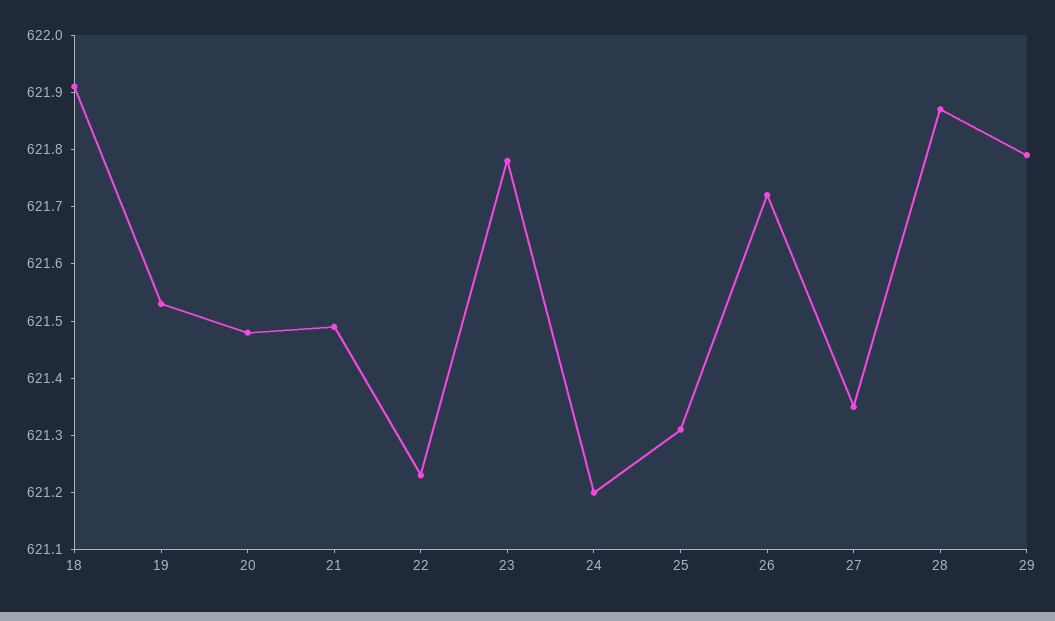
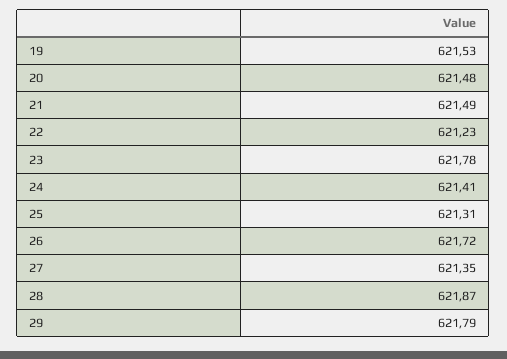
  {
-   "18": 621.9,
    "19": 621.53,
    "20": 621.48,
    "21": 621.49,
    "22": 621.23,
    "23": 621.78,
-   "24": 621.2,
+   "24": 621.41,
    "25": 621.31,
    "26": 621.72,
    "27": 621.35,
    "28": 621.87,
    "29": 621.79
  }

